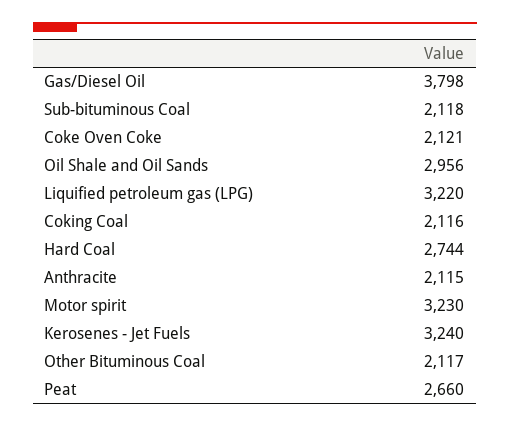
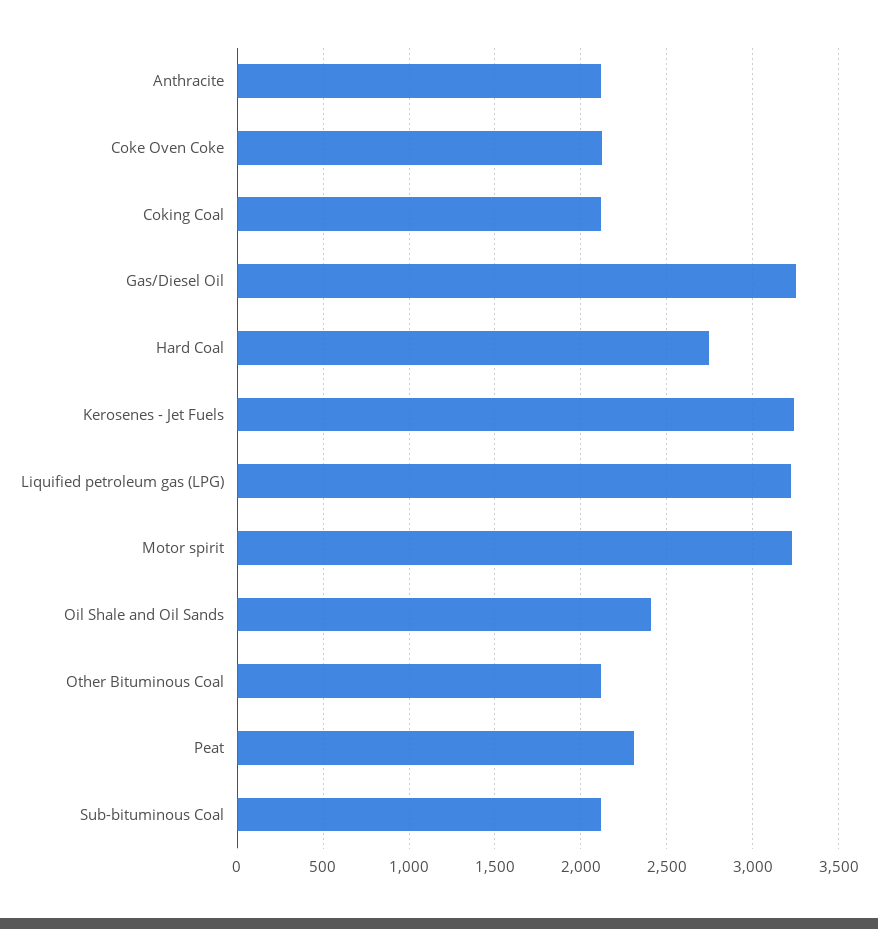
  {
-   "Gas/Diesel Oil": 3798,
+   "Gas/Diesel Oil": 3250,
    "Sub-bituminous Coal": 2118,
    "Coke Oven Coke": 2121,
-   "Oil Shale and Oil Sands": 2956,
+   "Oil Shale and Oil Sands": 2400,
    "Liquified petroleum gas (LPG)": 3220,
    "Coking Coal": 2116,
    "Hard Coal": 2744,
    "Anthracite": 2115,
    "Motor spirit": 3230,
    "Kerosenes - Jet Fuels": 3240,
    "Other Bituminous Coal": 2117,
-   "Peat": 2660
+   "Peat": 2300
  }

